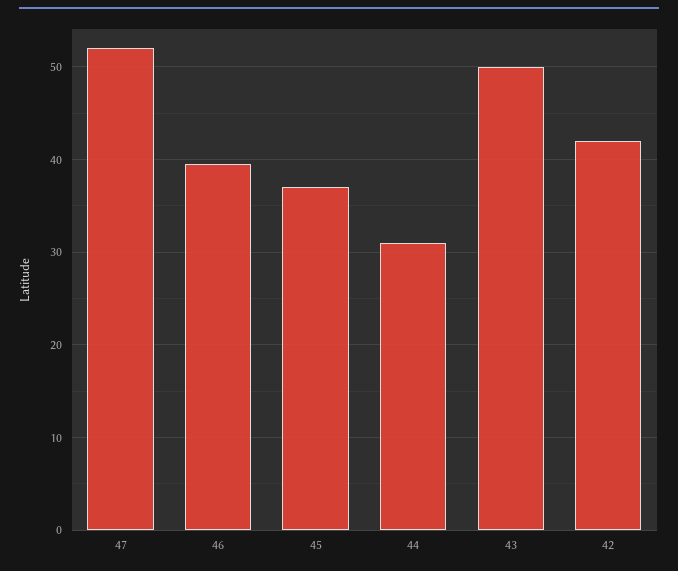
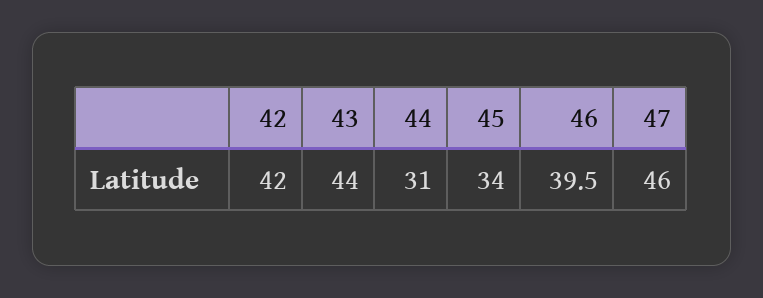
  {
-   "47": 52,
+   "47": 46,
    "46": 39.5,
-   "45": 37,
+   "45": 34,
    "44": 31,
-   "43": 50,
+   "43": 44,
    "42": 42
  }

